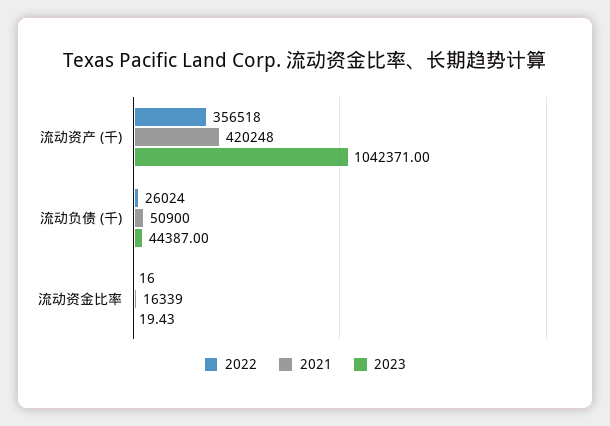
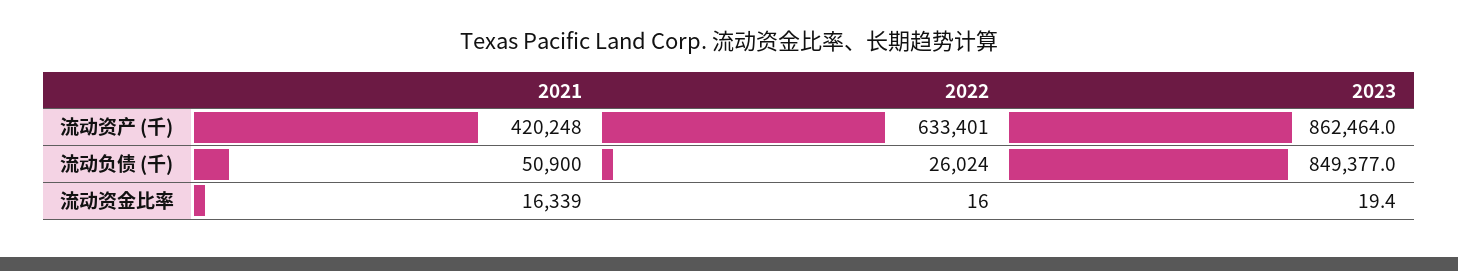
  {
    "2022": {
-     "流动资产 (千)": 356518,
+     "流动资产 (千)": 633401,
      "流动负债 (千)": 26024,
      "流动资金比率": 16
    },
    "2021": {
      "流动资产 (千)": 420248,
      "流动负债 (千)": 50900,
      "流动资金比率": 16339
    },
    "2023": {
-     "流动资产 (千)": 1042371,
+     "流动资产 (千)": 862464,
-     "流动负债 (千)": 44387,
+     "流动负债 (千)": 849377,
      "流动资金比率": 19.43
    }
  }

